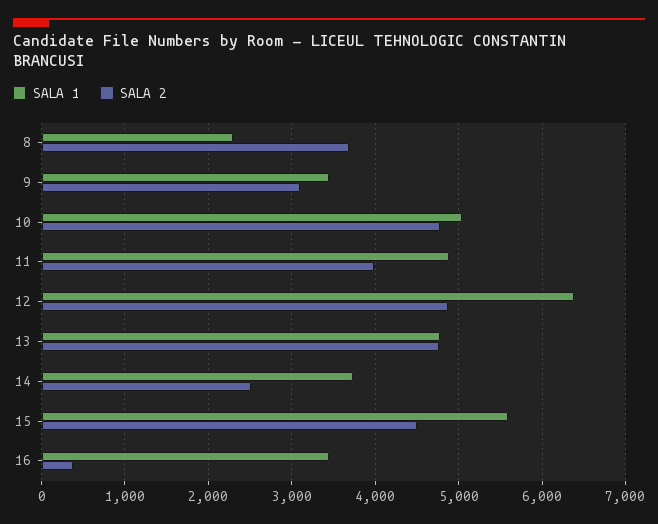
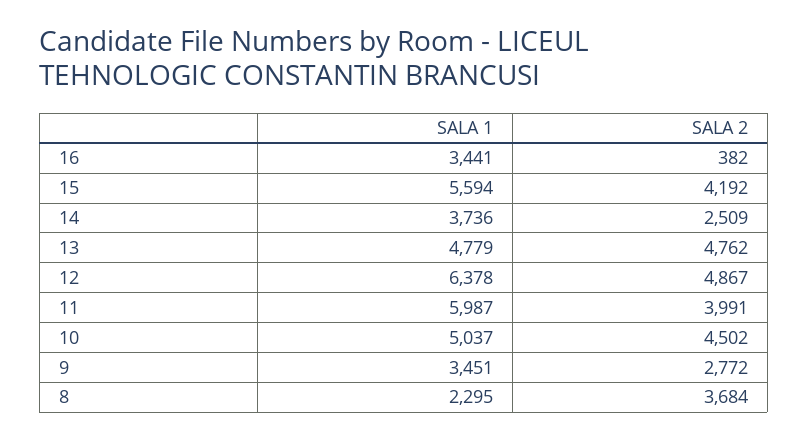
  {
    "SALA 1": {
      "8": 2295,
      "9": 3451,
      "10": 5037,
-     "11": 4900,
+     "11": 5987,
      "12": 6378,
      "13": 4779,
      "14": 3736,
      "15": 5594,
      "16": 3441
    },
    "SALA 2": {
      "8": 3684,
-     "9": 3100,
+     "9": 2772,
-     "10": 4800,
+     "10": 4502,
      "11": 3991,
      "12": 4867,
      "13": 4762,
      "14": 2509,
-     "15": 4500,
+     "15": 4192,
      "16": 382
    }
  }

